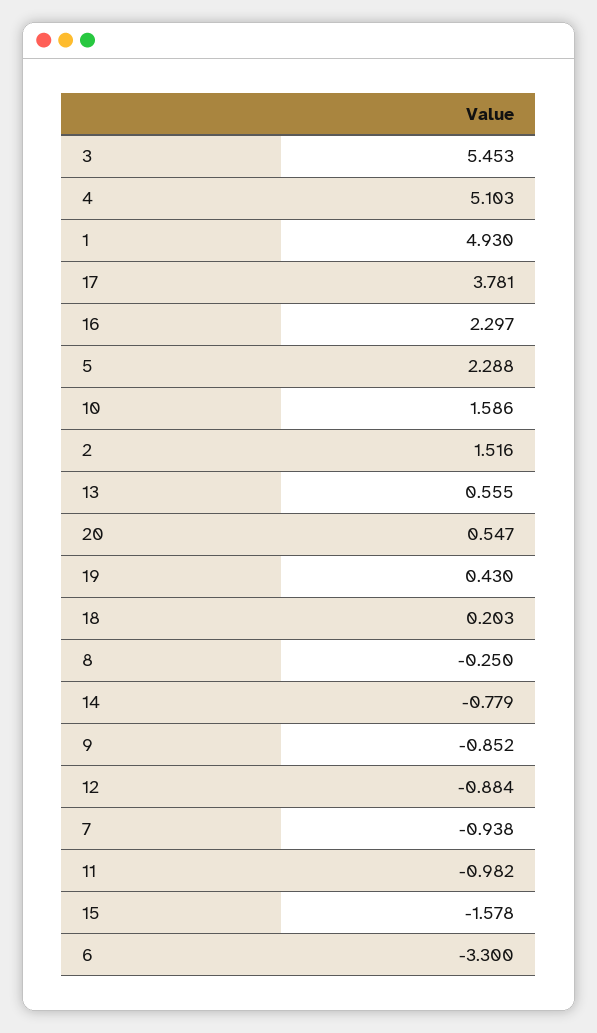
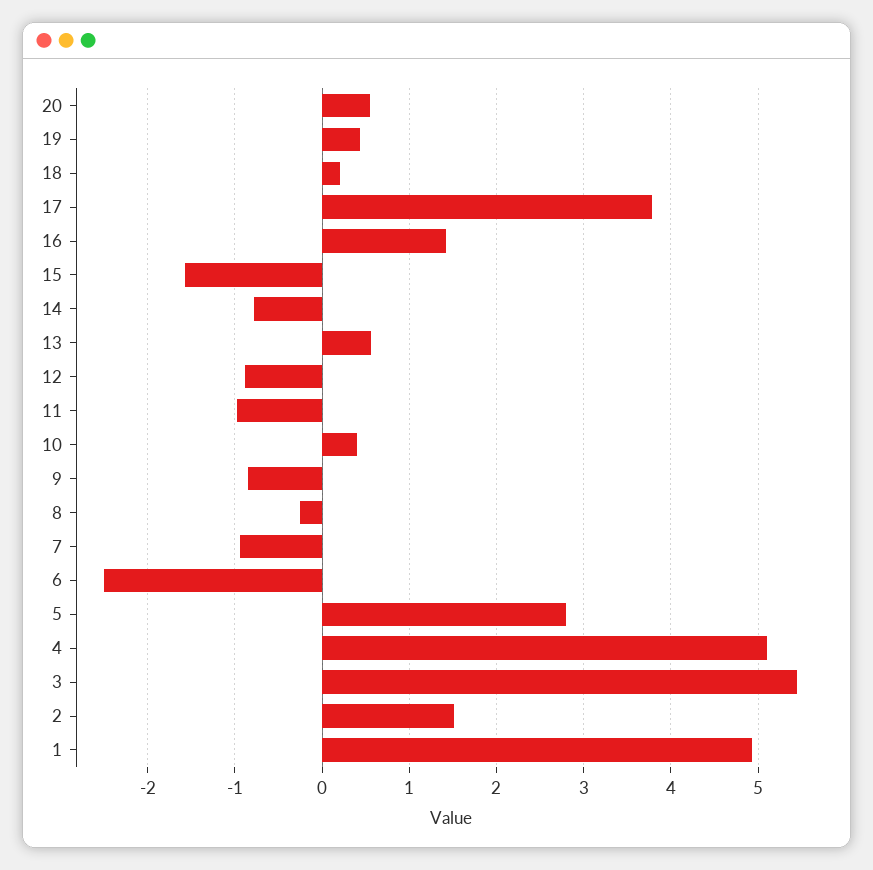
  {
    "3": 5.453,
    "4": 5.103,
    "1": 4.93,
    "17": 3.781,
-   "16": 2.297,
+   "16": 1.4,
-   "5": 2.288,
+   "5": 2.8,
-   "10": 1.586,
+   "10": 0.4,
    "2": 1.516,
    "13": 0.555,
    "20": 0.547,
    "19": 0.43,
    "18": 0.203,
    "8": -0.25,
    "14": -0.779,
    "9": -0.852,
    "12": -0.884,
    "7": -0.938,
    "11": -0.982,
    "15": -1.578,
-   "6": -3.3
+   "6": -2.5
  }

